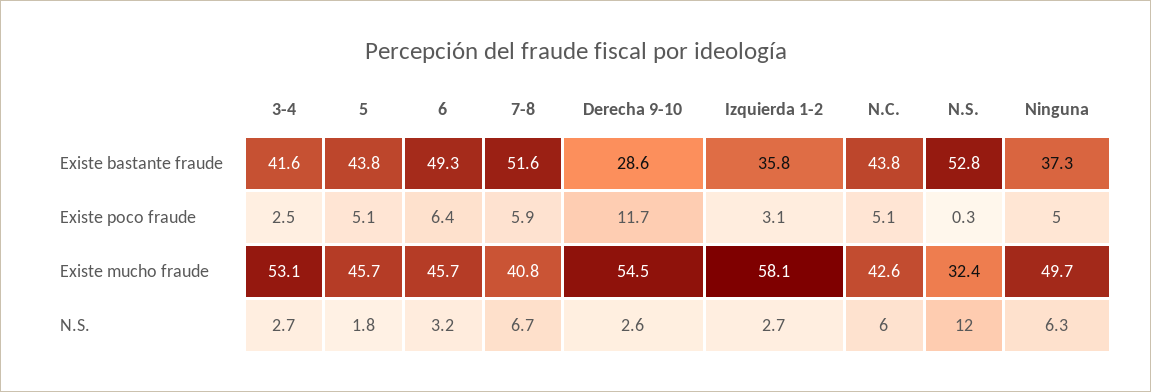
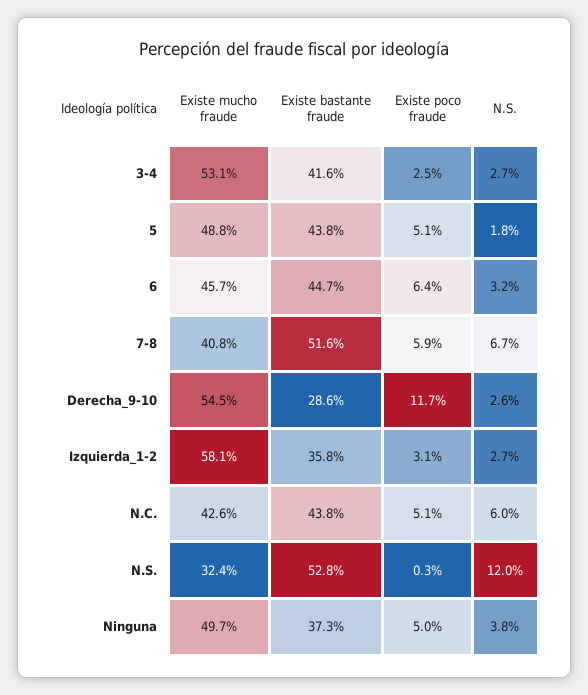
  {
    "3-4": {
      "Existe bastante fraude": 41.6,
      "Existe poco fraude": 2.5,
      "Existe mucho fraude": 53.1,
      "N.S.": 2.7
    },
    "5": {
      "Existe bastante fraude": 43.8,
      "Existe poco fraude": 5.1,
-     "Existe mucho fraude": 45.7,
+     "Existe mucho fraude": 48.8,
      "N.S.": 1.8
    },
    "6": {
-     "Existe bastante fraude": 49.3,
+     "Existe bastante fraude": 44.7,
      "Existe poco fraude": 6.4,
      "Existe mucho fraude": 45.7,
      "N.S.": 3.2
    },
    "7-8": {
      "Existe bastante fraude": 51.6,
      "Existe poco fraude": 5.9,
      "Existe mucho fraude": 40.8,
      "N.S.": 6.7
    },
    "Derecha 9-10": {
      "Existe bastante fraude": 28.6,
      "Existe poco fraude": 11.7,
      "Existe mucho fraude": 54.5,
      "N.S.": 2.6
    },
    "Izquierda 1-2": {
      "Existe bastante fraude": 35.8,
      "Existe poco fraude": 3.1,
      "Existe mucho fraude": 58.1,
      "N.S.": 2.7
    },
    "N.C.": {
      "Existe bastante fraude": 43.8,
      "Existe poco fraude": 5.1,
      "Existe mucho fraude": 42.6,
      "N.S.": 6
    },
    "N.S.": {
      "Existe bastante fraude": 52.8,
      "Existe poco fraude": 0.3,
      "Existe mucho fraude": 32.4,
      "N.S.": 12
    },
    "Ninguna": {
      "Existe bastante fraude": 37.3,
      "Existe poco fraude": 5,
      "Existe mucho fraude": 49.7,
-     "N.S.": 6.3
+     "N.S.": 3.8
    }
  }

